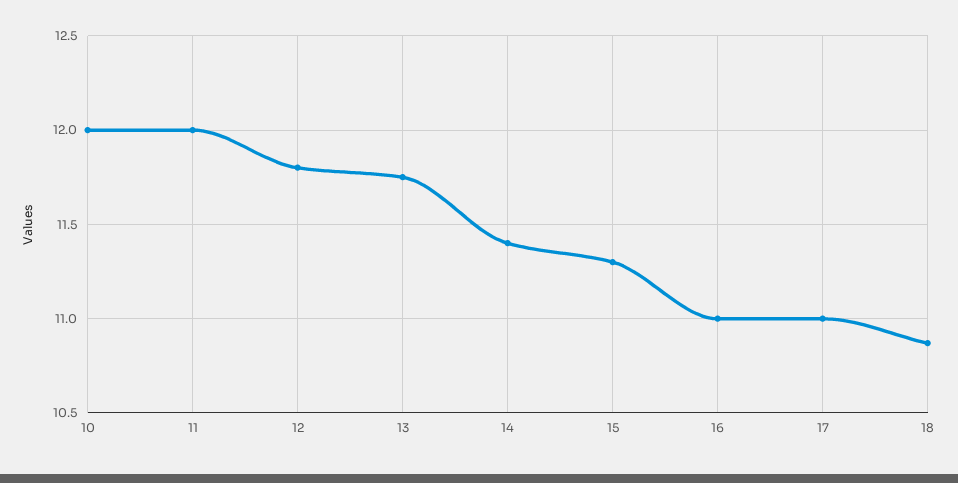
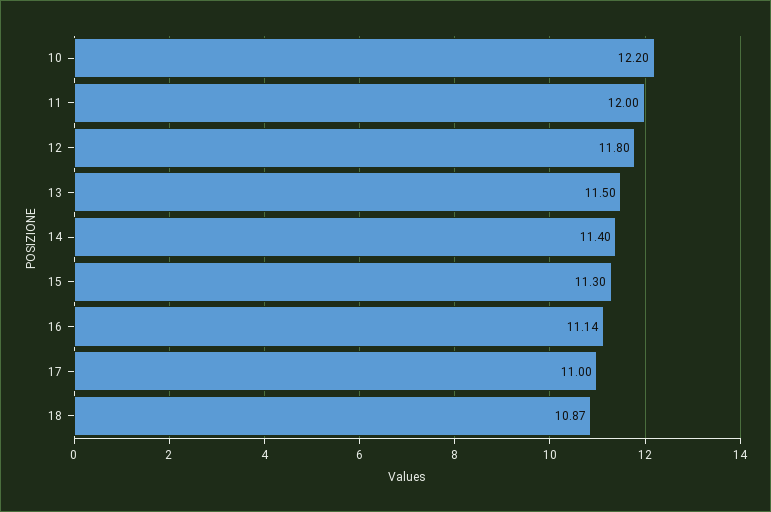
  {
-   "10": 12,
+   "10": 12.2,
    "11": 12,
    "12": 11.8,
-   "13": 11.75,
+   "13": 11.5,
    "14": 11.4,
    "15": 11.3,
-   "16": 11,
+   "16": 11.14,
    "17": 11,
    "18": 10.87
  }

